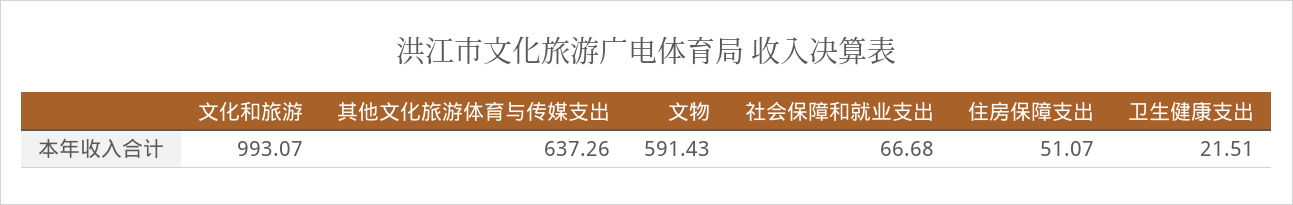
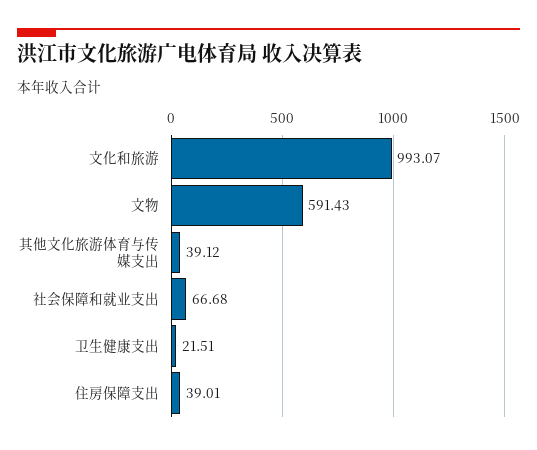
  {
    "文化和旅游": 993.07,
-   "其他文化旅游体育与传媒支出": 637.26,
+   "其他文化旅游体育与传媒支出": 39.12,
    "文物": 591.43,
    "社会保障和就业支出": 66.68,
-   "住房保障支出": 51.07,
+   "住房保障支出": 39.01,
    "卫生健康支出": 21.51
  }

